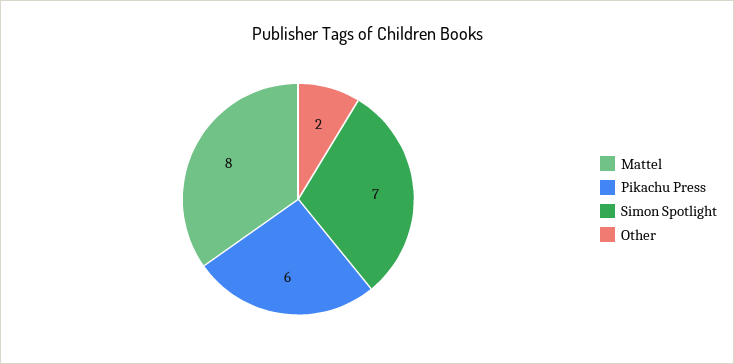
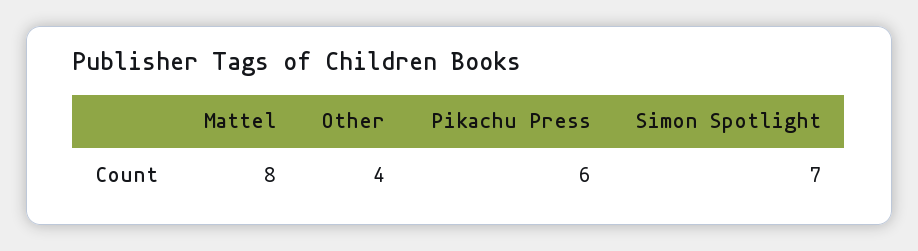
  {
    "Mattel": 8,
    "Pikachu Press": 6,
    "Simon Spotlight": 7,
-   "Other": 2
+   "Other": 4
  }

